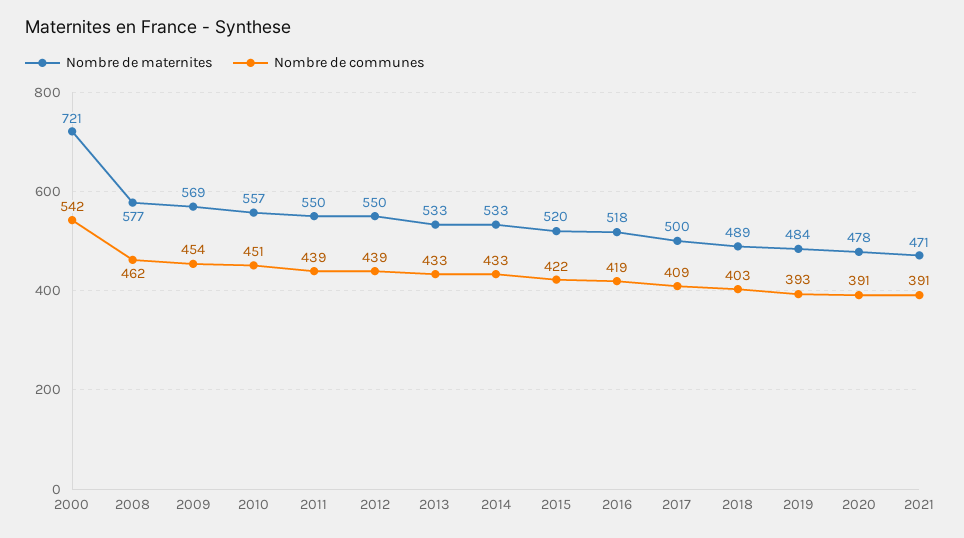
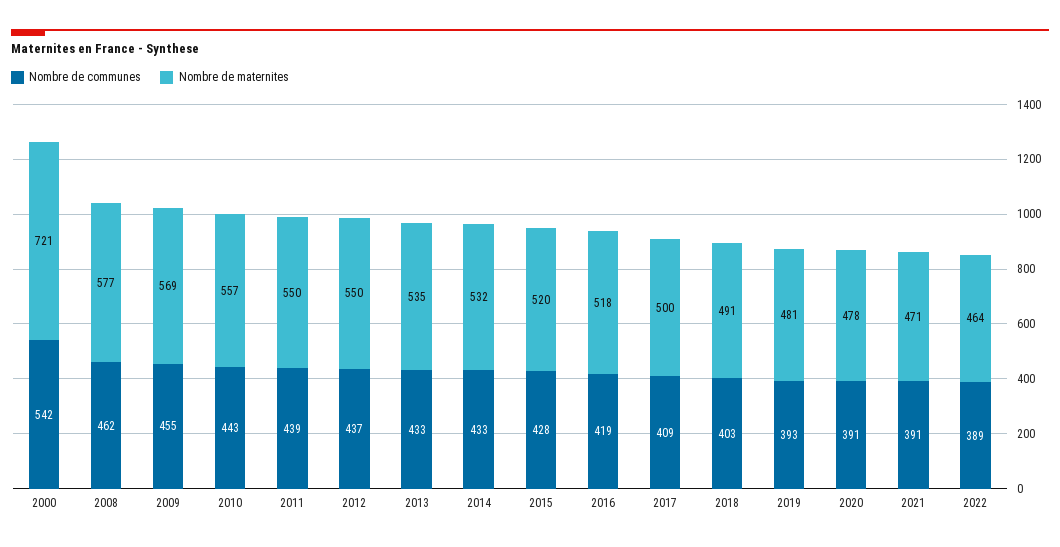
  {
    "Nombre de maternites": {
      "2000": 721,
      "2008": 577,
      "2009": 569,
      "2010": 557,
      "2011": 550,
      "2012": 550,
-     "2013": 533,
+     "2013": 535,
-     "2014": 533,
+     "2014": 532,
      "2015": 520,
      "2016": 518,
      "2017": 500,
-     "2018": 489,
+     "2018": 491,
-     "2019": 484,
+     "2019": 481,
      "2020": 478,
-     "2021": 471
+     "2021": 471,
+     "2022": 464
    },
    "Nombre de communes": {
      "2000": 542,
      "2008": 462,
-     "2009": 454,
+     "2009": 455,
-     "2010": 451,
+     "2010": 443,
      "2011": 439,
-     "2012": 439,
+     "2012": 437,
      "2013": 433,
      "2014": 433,
-     "2015": 422,
+     "2015": 428,
      "2016": 419,
      "2017": 409,
      "2018": 403,
      "2019": 393,
      "2020": 391,
-     "2021": 391
+     "2021": 391,
+     "2022": 389
    }
  }

